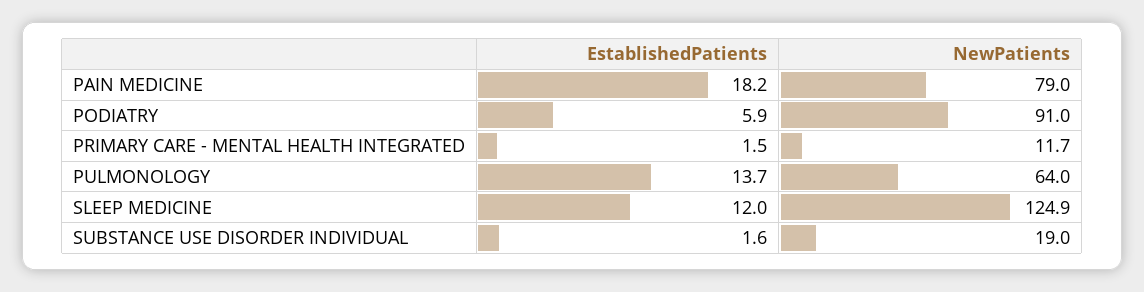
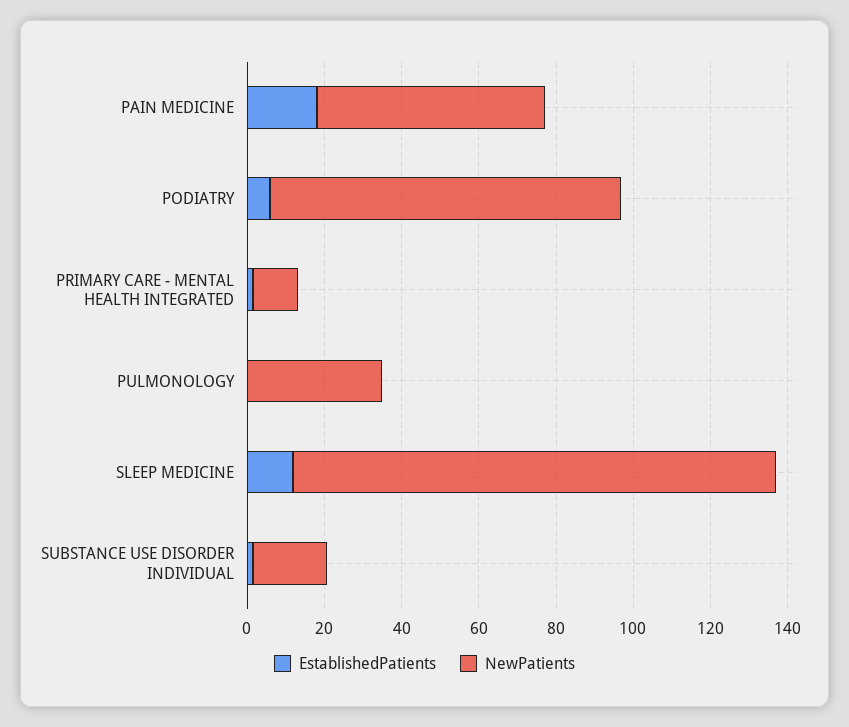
  {
    "EstablishedPatients": {
      "PAIN MEDICINE": 18.2,
      "PODIATRY": 5.9,
      "PRIMARY CARE - MENTAL HEALTH INTEGRATED": 1.5,
-     "PULMONOLOGY": 13.7,
+     "PULMONOLOGY": 0,
      "SLEEP MEDICINE": 12,
      "SUBSTANCE USE DISORDER INDIVIDUAL": 1.6
    },
    "NewPatients": {
-     "PAIN MEDICINE": 79,
+     "PAIN MEDICINE": 60,
      "PODIATRY": 91,
      "PRIMARY CARE - MENTAL HEALTH INTEGRATED": 11.7,
-     "PULMONOLOGY": 64,
+     "PULMONOLOGY": 35,
      "SLEEP MEDICINE": 124.9,
      "SUBSTANCE USE DISORDER INDIVIDUAL": 19
    }
  }

